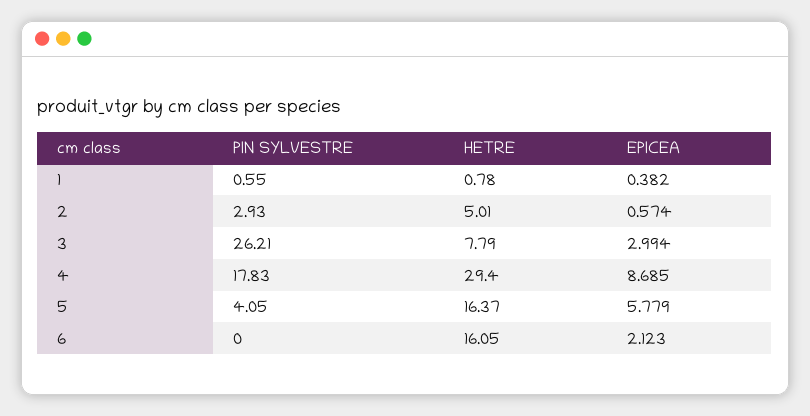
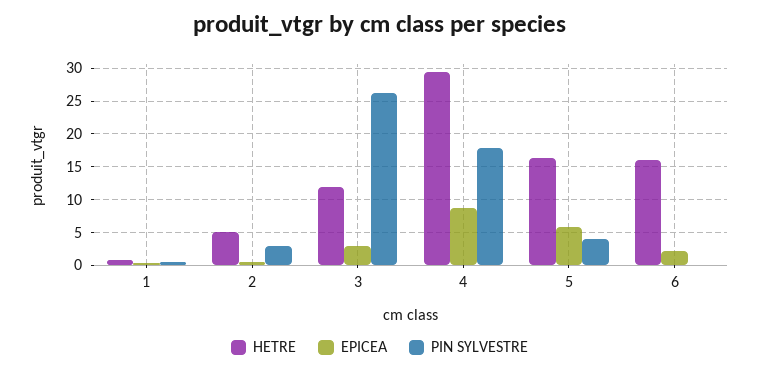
  {
    "PIN SYLVESTRE": {
      "1": 0.55,
      "2": 2.93,
      "3": 26.21,
      "4": 17.83,
      "5": 4.05,
      "6": 0
    },
    "HETRE": {
      "1": 0.78,
      "2": 5.01,
-     "3": 7.79,
+     "3": 12,
      "4": 29.4,
      "5": 16.37,
      "6": 16.05
    },
    "EPICEA": {
      "1": 0.382,
      "2": 0.574,
      "3": 2.994,
      "4": 8.685,
      "5": 5.779,
      "6": 2.123
    }
  }

